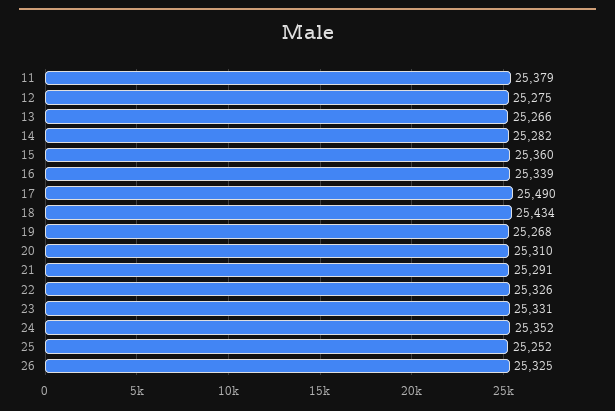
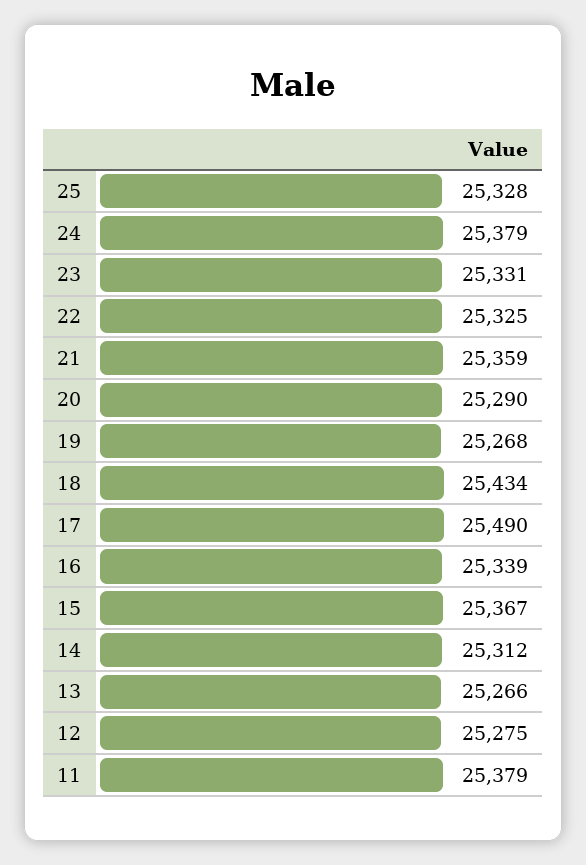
  {
    "11": 25379,
    "12": 25275,
    "13": 25266,
-   "14": 25282,
+   "14": 25312,
-   "15": 25360,
+   "15": 25367,
    "16": 25339,
    "17": 25490,
    "18": 25434,
    "19": 25268,
-   "20": 25310,
+   "20": 25290,
-   "21": 25291,
+   "21": 25359,
-   "22": 25326,
+   "22": 25325,
    "23": 25331,
-   "24": 25352,
+   "24": 25379,
-   "25": 25252,
+   "25": 25328
-   "26": 25325
  }

